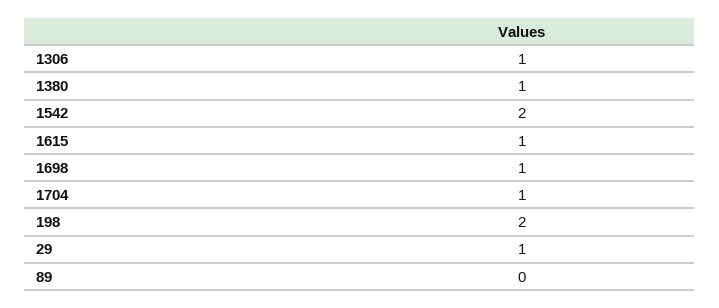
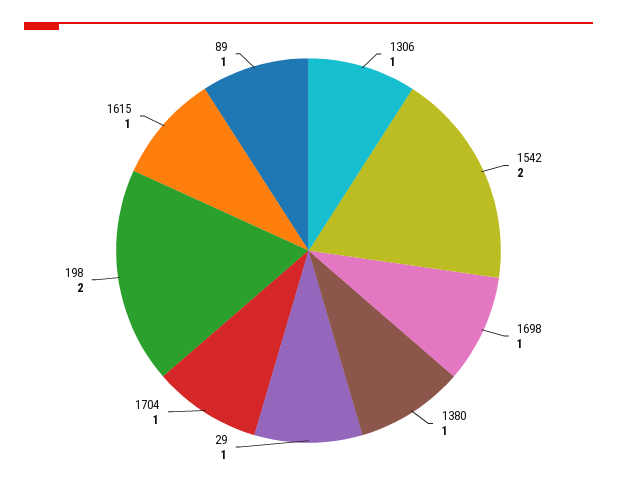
  {
    "1306": 1,
    "1380": 1,
    "1542": 2,
    "1615": 1,
    "1698": 1,
    "1704": 1,
    "198": 2,
    "29": 1,
-   "89": 0
+   "89": 1
  }

